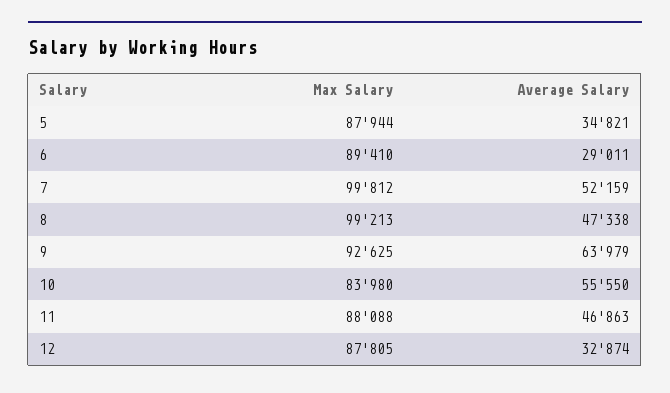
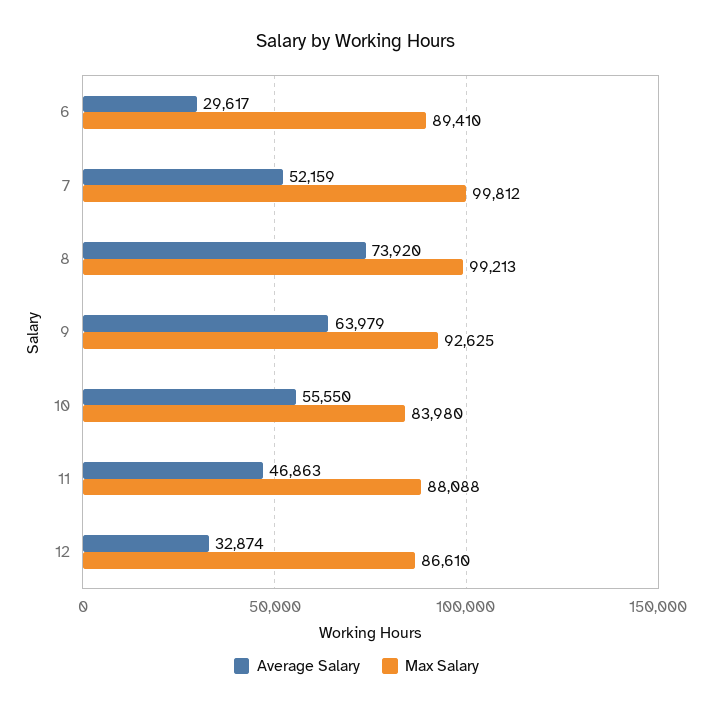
  {
    "Max Salary": {
-     "5": 87944,
      "6": 89410,
      "7": 99812,
      "8": 99213,
      "9": 92625,
      "10": 83980,
      "11": 88088,
-     "12": 87805
+     "12": 86610
    },
    "Average Salary": {
-     "5": 34821,
-     "6": 29011,
+     "6": 29617,
      "7": 52159,
-     "8": 47338,
+     "8": 73920,
      "9": 63979,
      "10": 55550,
      "11": 46863,
      "12": 32874
    }
  }

